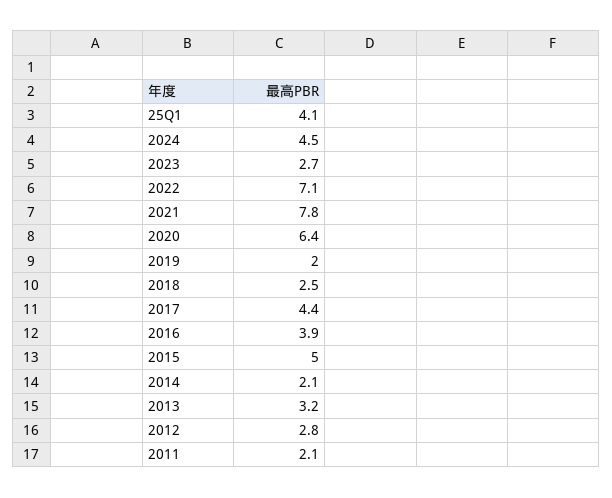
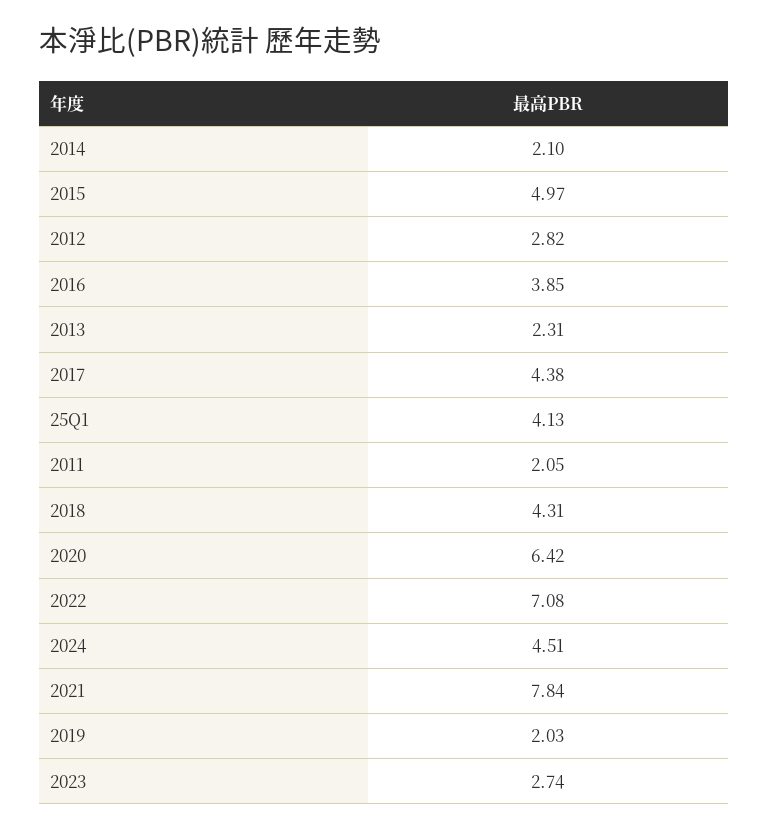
  {
    "25Q1": 4.13,
    "2024": 4.51,
    "2023": 2.74,
    "2022": 7.08,
    "2021": 7.84,
    "2020": 6.42,
    "2019": 2.03,
-   "2018": 2.5,
+   "2018": 4.31,
    "2017": 4.38,
    "2016": 3.85,
    "2015": 4.97,
    "2014": 2.1,
-   "2013": 3.2,
+   "2013": 2.31,
    "2012": 2.82,
    "2011": 2.05
  }

